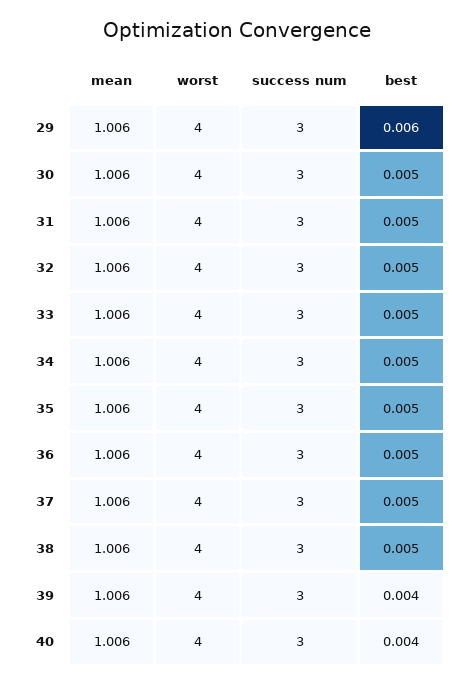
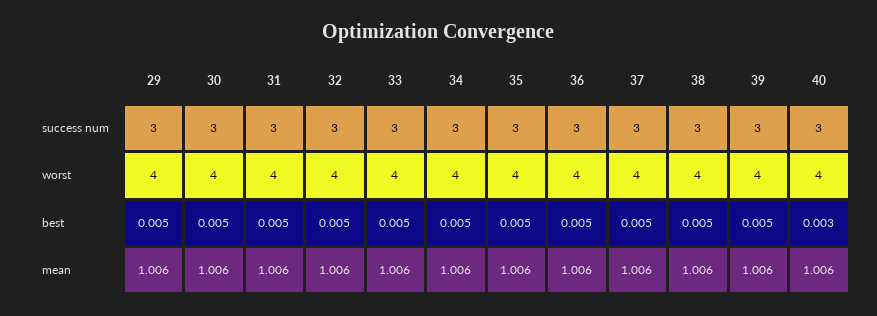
  {
    "mean": {
      "29": 1.006,
      "30": 1.006,
      "31": 1.006,
      "32": 1.006,
      "33": 1.006,
      "34": 1.006,
      "35": 1.006,
      "36": 1.006,
      "37": 1.006,
      "38": 1.006,
      "39": 1.006,
      "40": 1.006
    },
    "worst": {
      "29": 4,
      "30": 4,
      "31": 4,
      "32": 4,
      "33": 4,
      "34": 4,
      "35": 4,
      "36": 4,
      "37": 4,
      "38": 4,
      "39": 4,
      "40": 4
    },
    "success num": {
      "29": 3,
      "30": 3,
      "31": 3,
      "32": 3,
      "33": 3,
      "34": 3,
      "35": 3,
      "36": 3,
      "37": 3,
      "38": 3,
      "39": 3,
      "40": 3
    },
    "best": {
-     "29": 0.006,
+     "29": 0.005,
      "30": 0.005,
      "31": 0.005,
      "32": 0.005,
      "33": 0.005,
      "34": 0.005,
      "35": 0.005,
      "36": 0.005,
      "37": 0.005,
      "38": 0.005,
-     "39": 0.004,
+     "39": 0.005,
-     "40": 0.004
+     "40": 0.003
    }
  }

